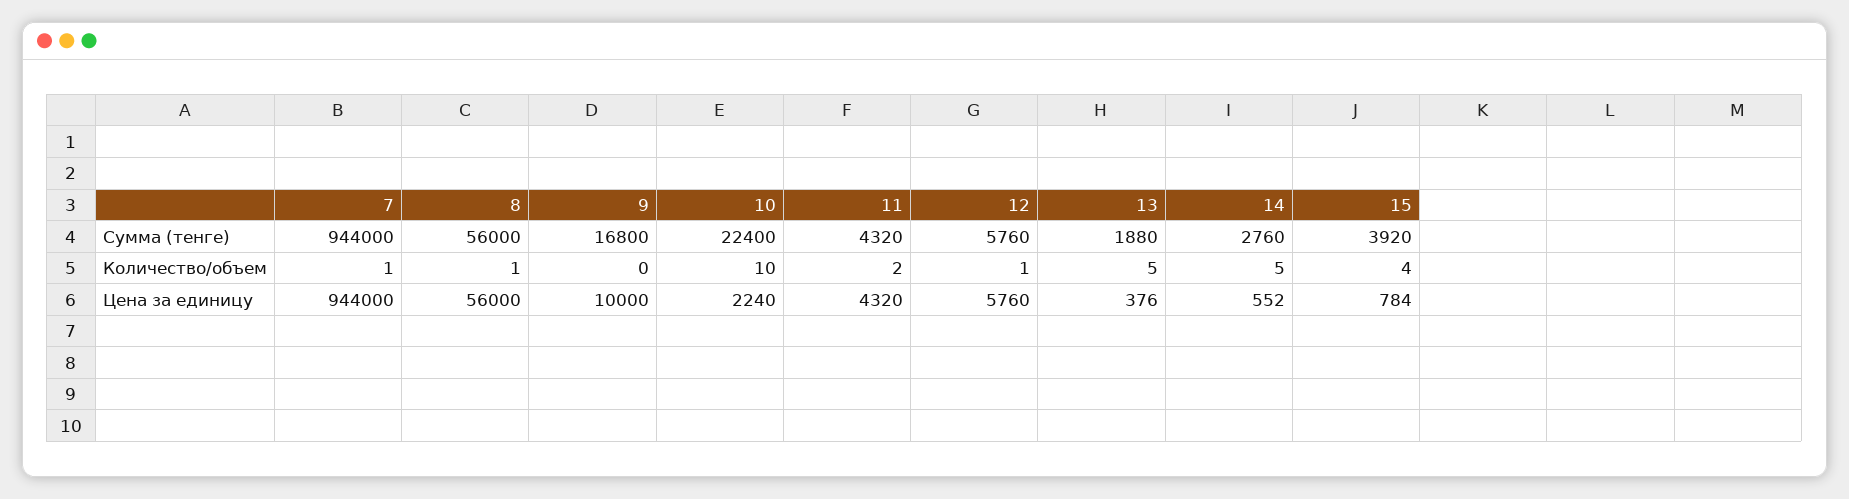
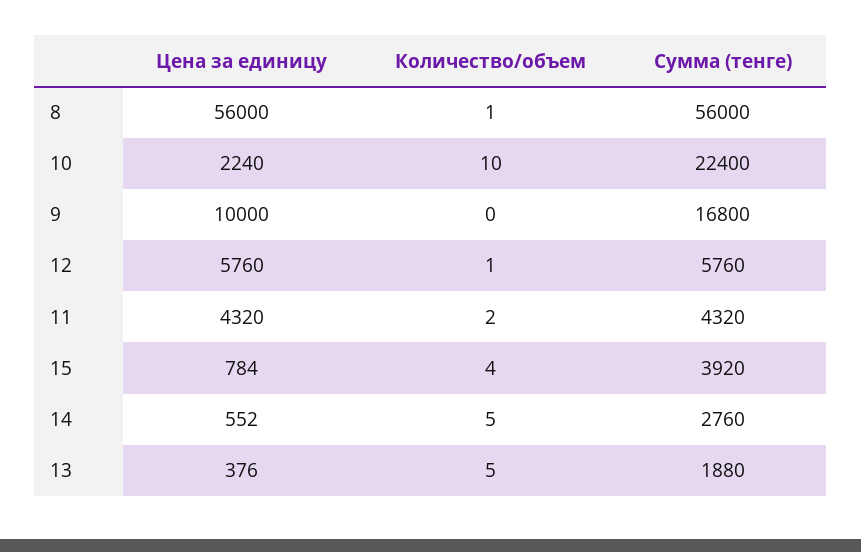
  {
-   "7": {
-     "Сумма (тенге)": 944000,
-     "Количество/объем": 1,
-     "Цена за единицу": 944000
-   },
    "8": {
      "Сумма (тенге)": 56000,
      "Количество/объем": 1,
      "Цена за единицу": 56000
    },
    "9": {
      "Сумма (тенге)": 16800,
      "Количество/объем": 0,
      "Цена за единицу": 10000
    },
    "10": {
      "Сумма (тенге)": 22400,
      "Количество/объем": 10,
      "Цена за единицу": 2240
    },
    "11": {
      "Сумма (тенге)": 4320,
      "Количество/объем": 2,
      "Цена за единицу": 4320
    },
    "12": {
      "Сумма (тенге)": 5760,
      "Количество/объем": 1,
      "Цена за единицу": 5760
    },
    "13": {
      "Сумма (тенге)": 1880,
      "Количество/объем": 5,
      "Цена за единицу": 376
    },
    "14": {
      "Сумма (тенге)": 2760,
      "Количество/объем": 5,
      "Цена за единицу": 552
    },
    "15": {
      "Сумма (тенге)": 3920,
      "Количество/объем": 4,
      "Цена за единицу": 784
    }
  }

